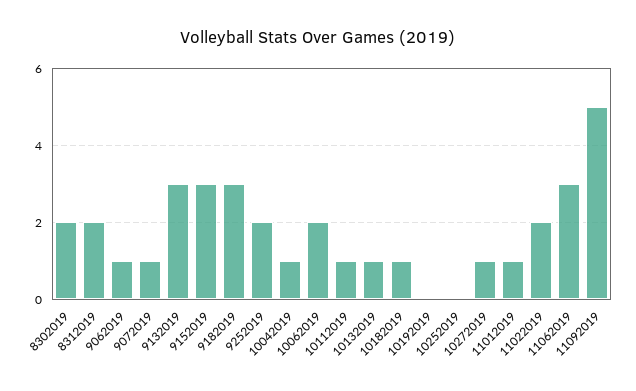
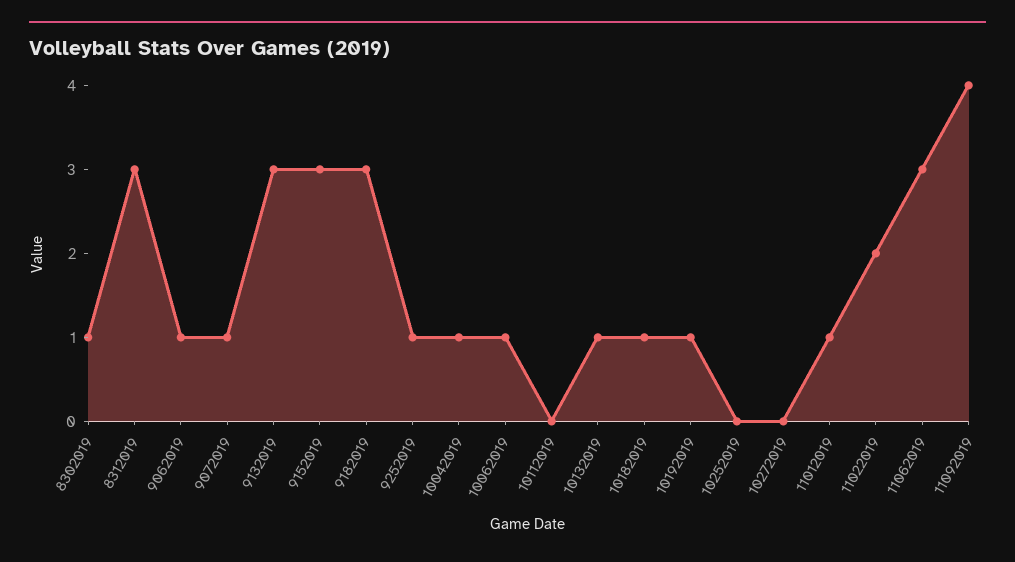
  {
-   "8302019": 2,
+   "8302019": 1,
-   "8312019": 2,
+   "8312019": 3,
    "9062019": 1,
    "9072019": 1,
    "9132019": 3,
    "9152019": 3,
    "9182019": 3,
-   "9252019": 2,
+   "9252019": 1,
    "10042019": 1,
-   "10062019": 2,
+   "10062019": 1,
-   "10112019": 1,
+   "10112019": 0,
    "10132019": 1,
    "10182019": 1,
-   "10192019": 0,
+   "10192019": 1,
    "10252019": 0,
-   "10272019": 1,
+   "10272019": 0,
    "11012019": 1,
    "11022019": 2,
    "11062019": 3,
-   "11092019": 5
+   "11092019": 4
  }

